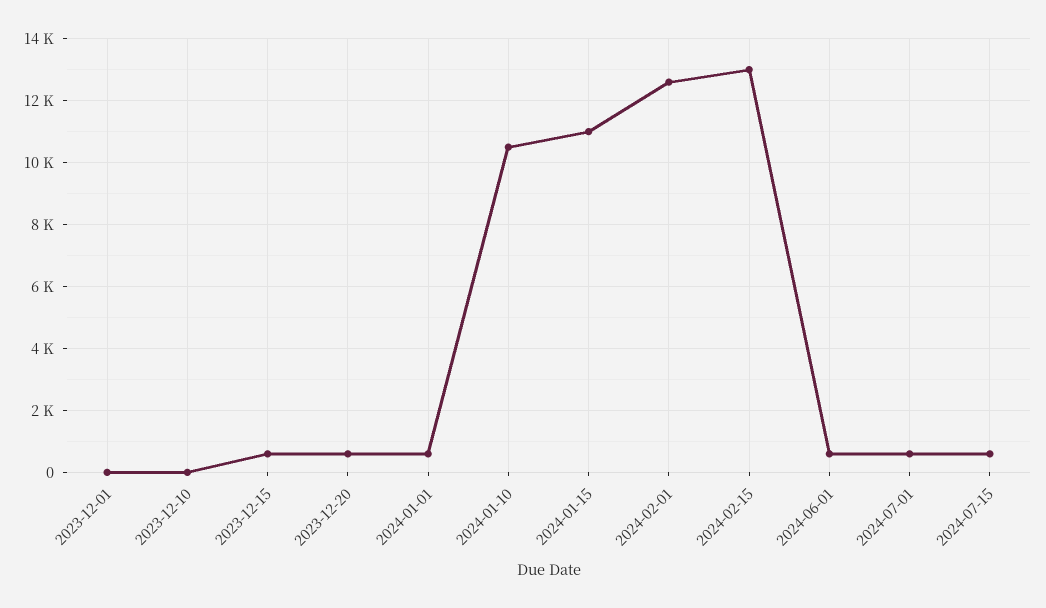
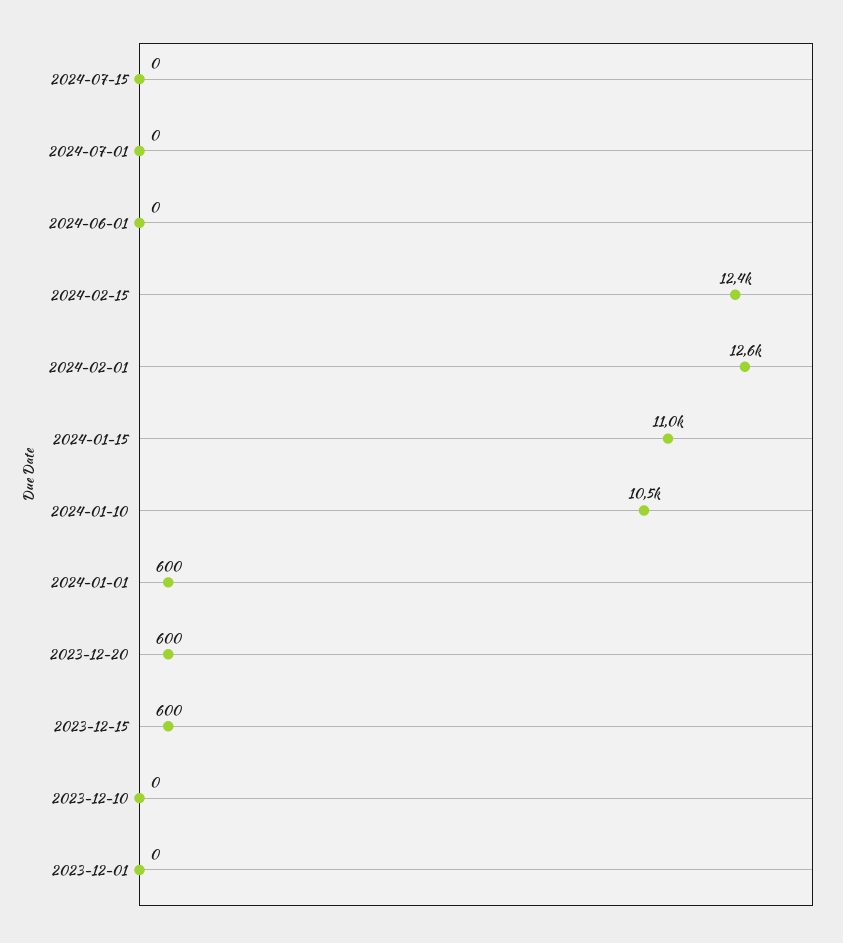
  {
    "2023-12-01": 0,
    "2023-12-10": 0,
    "2023-12-15": 600,
    "2023-12-20": 600,
    "2024-01-01": 600,
    "2024-01-10": 10500,
    "2024-01-15": 11000,
    "2024-02-01": 12600,
-   "2024-02-15": 13000,
+   "2024-02-15": 12400,
-   "2024-06-01": 600,
+   "2024-06-01": 0,
-   "2024-07-01": 600,
+   "2024-07-01": 0,
-   "2024-07-15": 600
+   "2024-07-15": 0
  }

